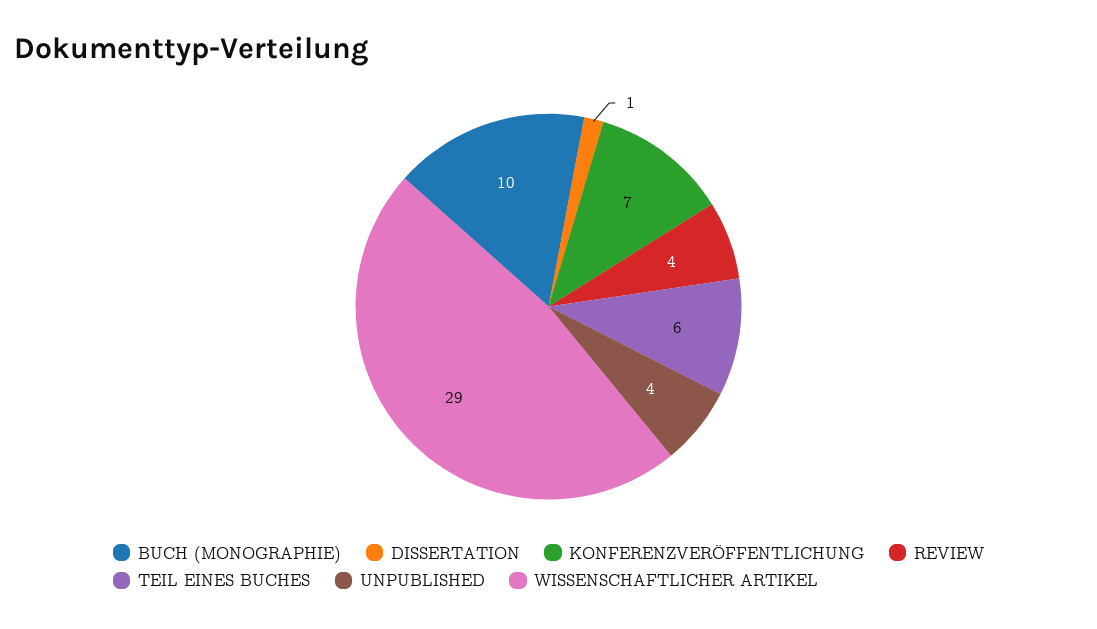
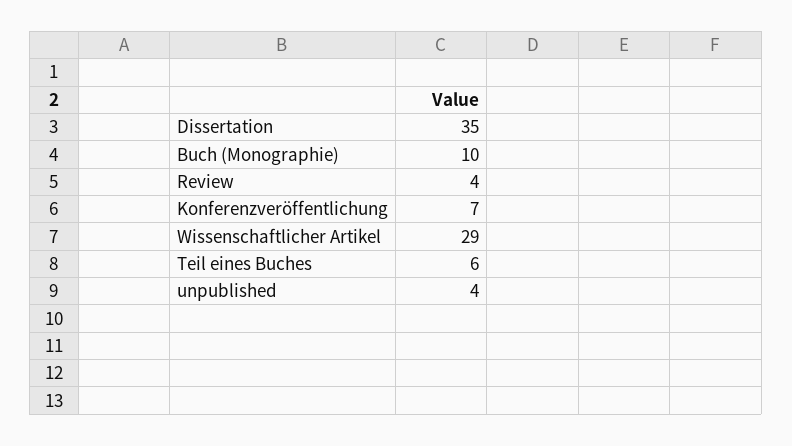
  {
    "BUCH (MONOGRAPHIE)": 10,
-   "DISSERTATION": 1,
+   "DISSERTATION": 35,
    "KONFERENZVERÖFFENTLICHUNG": 7,
    "REVIEW": 4,
    "TEIL EINES BUCHES": 6,
    "UNPUBLISHED": 4,
    "WISSENSCHAFTLICHER ARTIKEL": 29
  }

